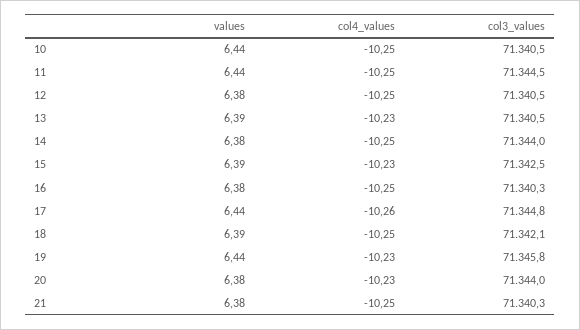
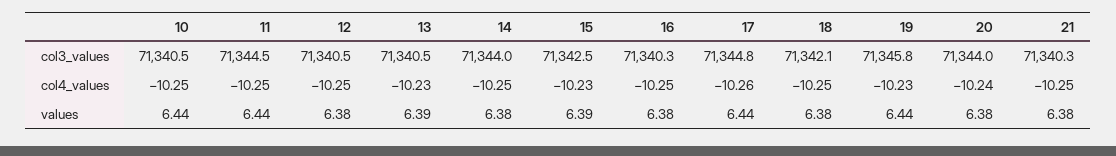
  {
    "values": {
      "10": 6.44,
      "11": 6.44,
      "12": 6.38,
      "13": 6.39,
      "14": 6.38,
      "15": 6.39,
      "16": 6.38,
      "17": 6.44,
-     "18": 6.39,
+     "18": 6.38,
      "19": 6.44,
      "20": 6.38,
      "21": 6.38
    },
    "col4_values": {
      "10": -10.25,
      "11": -10.25,
      "12": -10.25,
      "13": -10.23,
      "14": -10.25,
      "15": -10.23,
      "16": -10.25,
      "17": -10.26,
      "18": -10.25,
      "19": -10.23,
-     "20": -10.23,
+     "20": -10.24,
      "21": -10.25
    },
    "col3_values": {
      "10": 71340.5,
      "11": 71344.5,
      "12": 71340.5,
      "13": 71340.5,
      "14": 71344,
      "15": 71342.5,
      "16": 71340.3,
      "17": 71344.8,
      "18": 71342.1,
      "19": 71345.8,
      "20": 71344,
      "21": 71340.3
    }
  }

